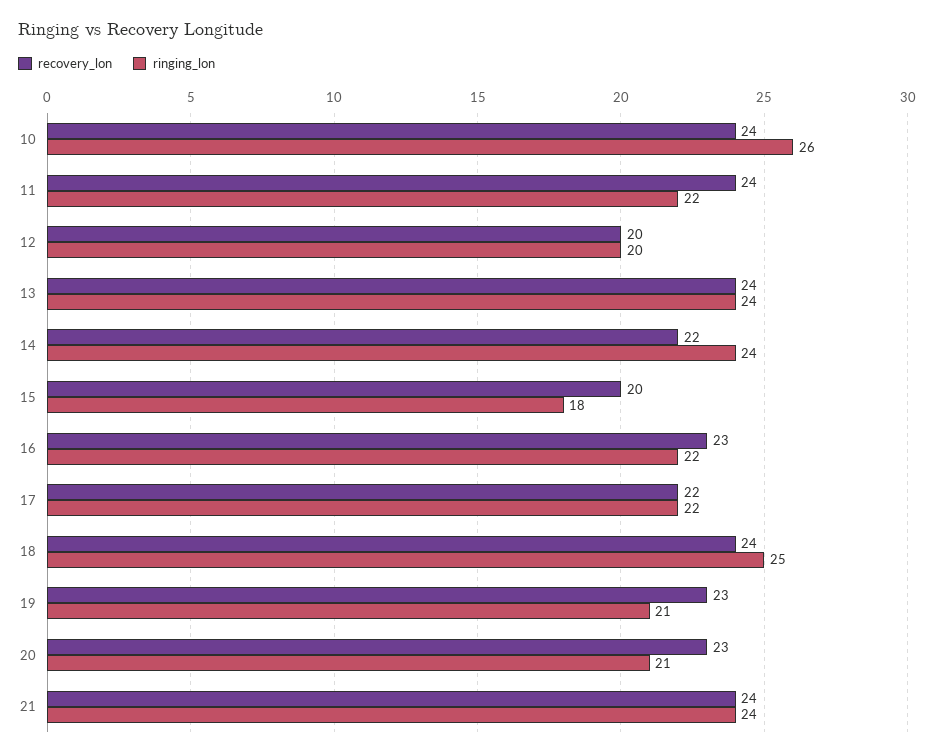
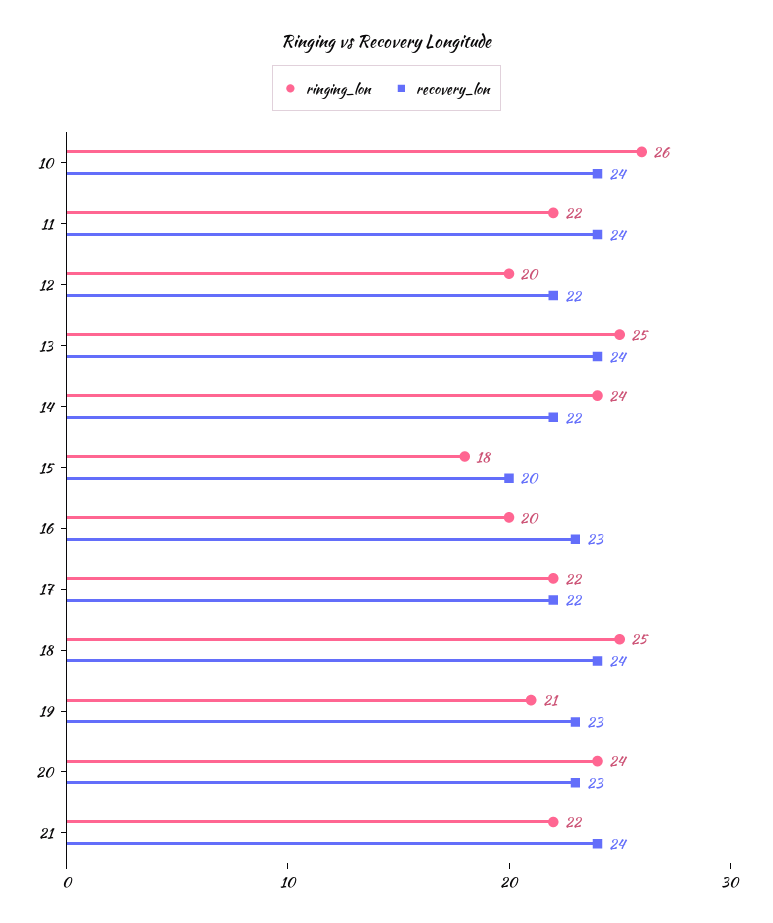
  {
    "recovery_lon": {
      "10": 24,
      "11": 24,
-     "12": 20,
+     "12": 22,
      "13": 24,
      "14": 22,
      "15": 20,
      "16": 23,
      "17": 22,
      "18": 24,
      "19": 23,
      "20": 23,
      "21": 24
    },
    "ringing_lon": {
      "10": 26,
      "11": 22,
      "12": 20,
-     "13": 24,
+     "13": 25,
      "14": 24,
      "15": 18,
-     "16": 22,
+     "16": 20,
      "17": 22,
      "18": 25,
      "19": 21,
-     "20": 21,
+     "20": 24,
-     "21": 24
+     "21": 22
    }
  }

